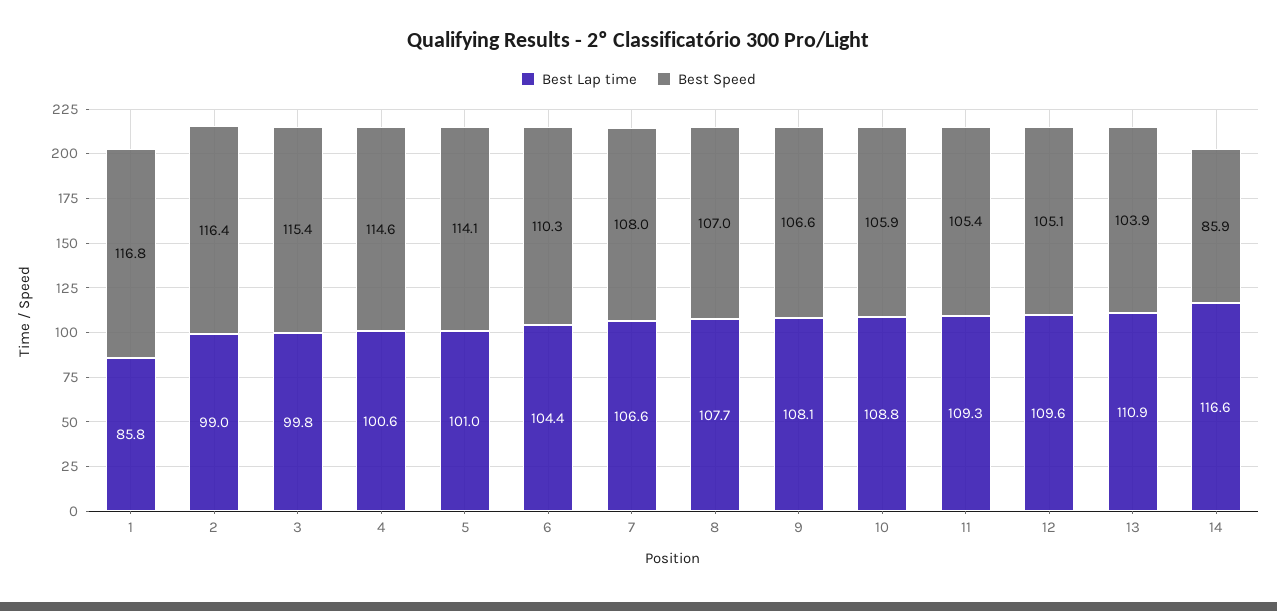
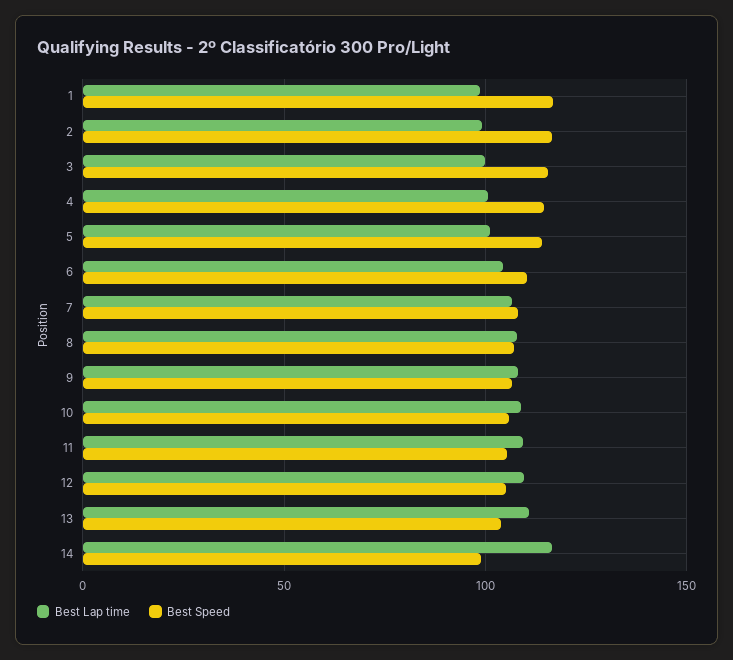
  {
    "Best Lap time": {
-     "1": 85.8,
+     "1": 100,
      "2": 99,
      "3": 99.8,
      "4": 100.6,
      "5": 101,
      "6": 104.4,
      "7": 106.6,
      "8": 107.7,
      "9": 108.1,
      "10": 108.8,
      "11": 109.3,
      "12": 109.6,
      "13": 110.9,
      "14": 116.6
    },
    "Best Speed": {
      "1": 116.8,
      "2": 116.4,
      "3": 115.4,
      "4": 114.6,
      "5": 114.1,
      "6": 110.3,
      "7": 108,
      "8": 107,
      "9": 106.6,
      "10": 105.9,
      "11": 105.4,
      "12": 105.1,
      "13": 103.9,
-     "14": 85.9
+     "14": 100
    }
  }

